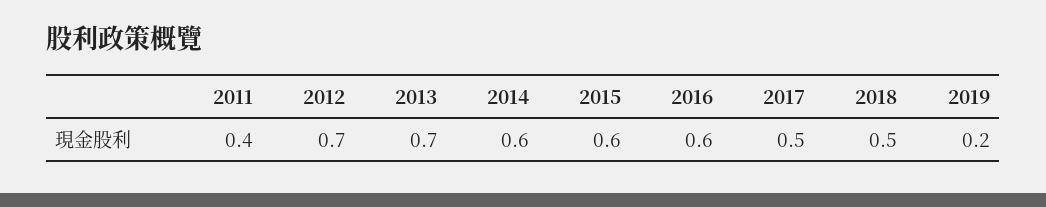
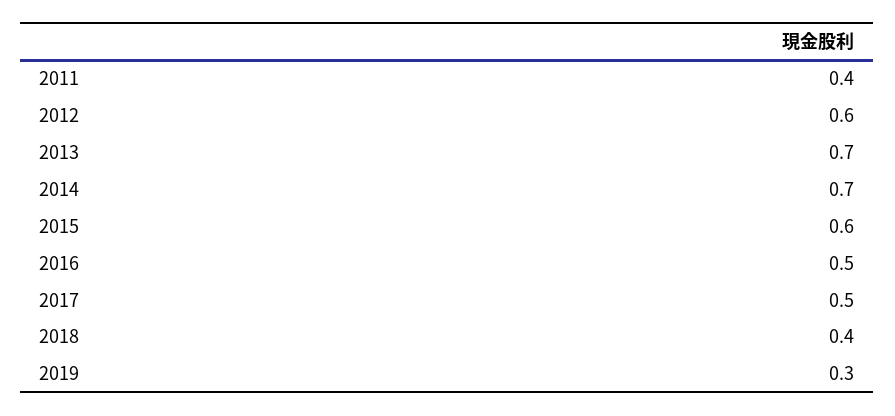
  {
    "2011": 0.4,
-   "2012": 0.7,
+   "2012": 0.6,
    "2013": 0.7,
-   "2014": 0.6,
+   "2014": 0.7,
    "2015": 0.6,
-   "2016": 0.6,
+   "2016": 0.5,
    "2017": 0.5,
-   "2018": 0.5,
+   "2018": 0.4,
-   "2019": 0.2
+   "2019": 0.3
  }

